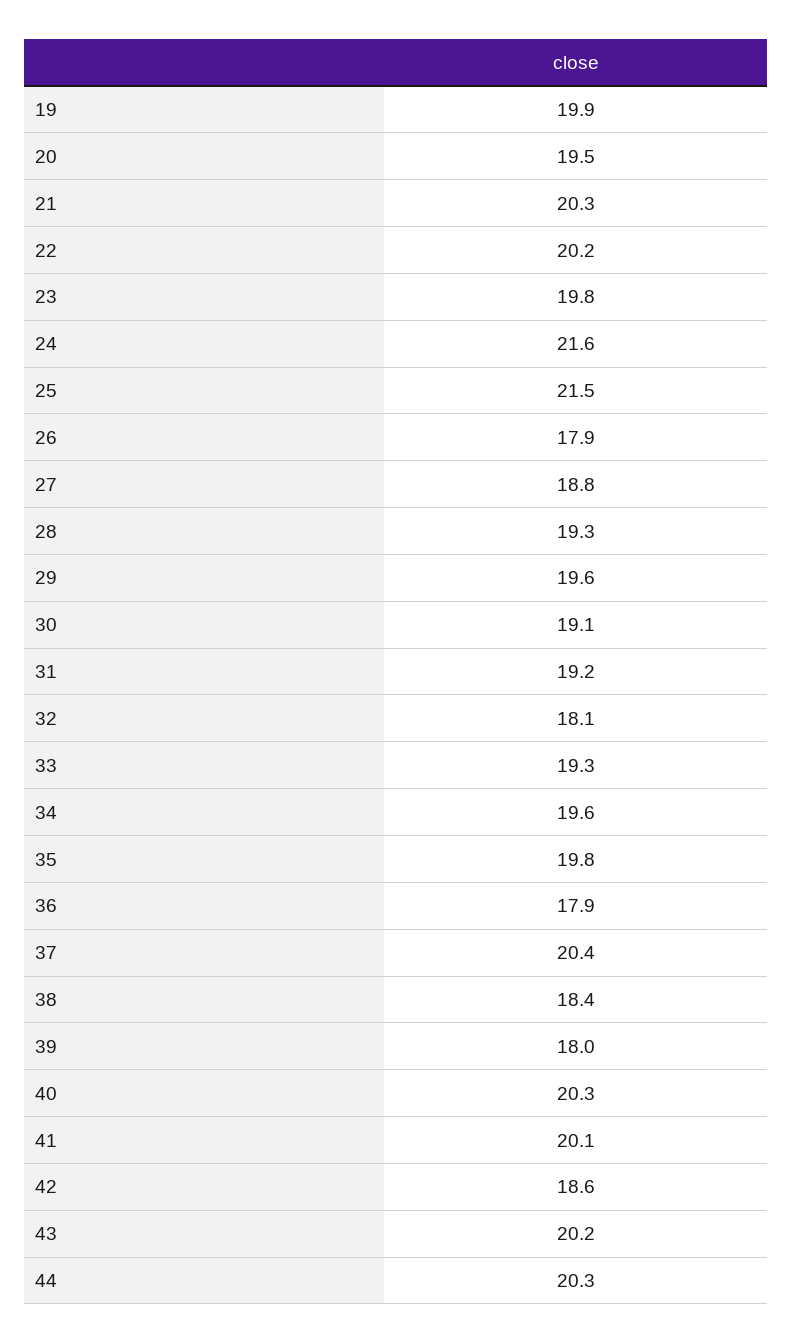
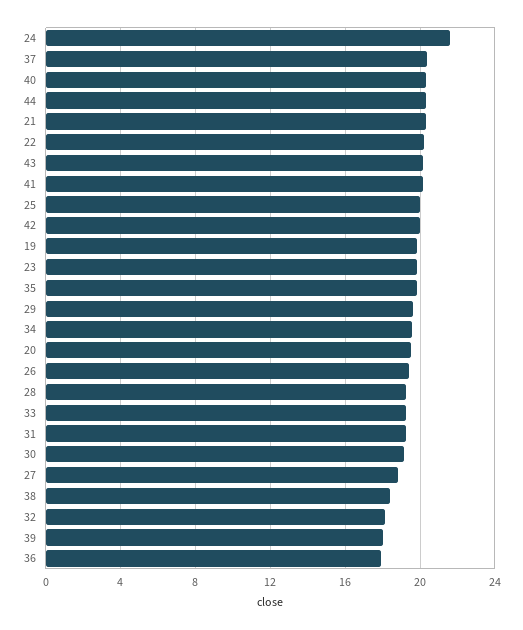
  {
    "19": 19.9,
    "20": 19.5,
    "21": 20.3,
    "22": 20.2,
    "23": 19.8,
    "24": 21.6,
-   "25": 21.5,
+   "25": 20,
-   "26": 17.9,
+   "26": 19.5,
    "27": 18.8,
    "28": 19.3,
    "29": 19.6,
    "30": 19.1,
    "31": 19.2,
    "32": 18.1,
    "33": 19.3,
    "34": 19.6,
    "35": 19.8,
    "36": 17.9,
    "37": 20.4,
    "38": 18.4,
    "39": 18,
    "40": 20.3,
    "41": 20.1,
-   "42": 18.6,
+   "42": 20,
    "43": 20.2,
    "44": 20.3
  }

